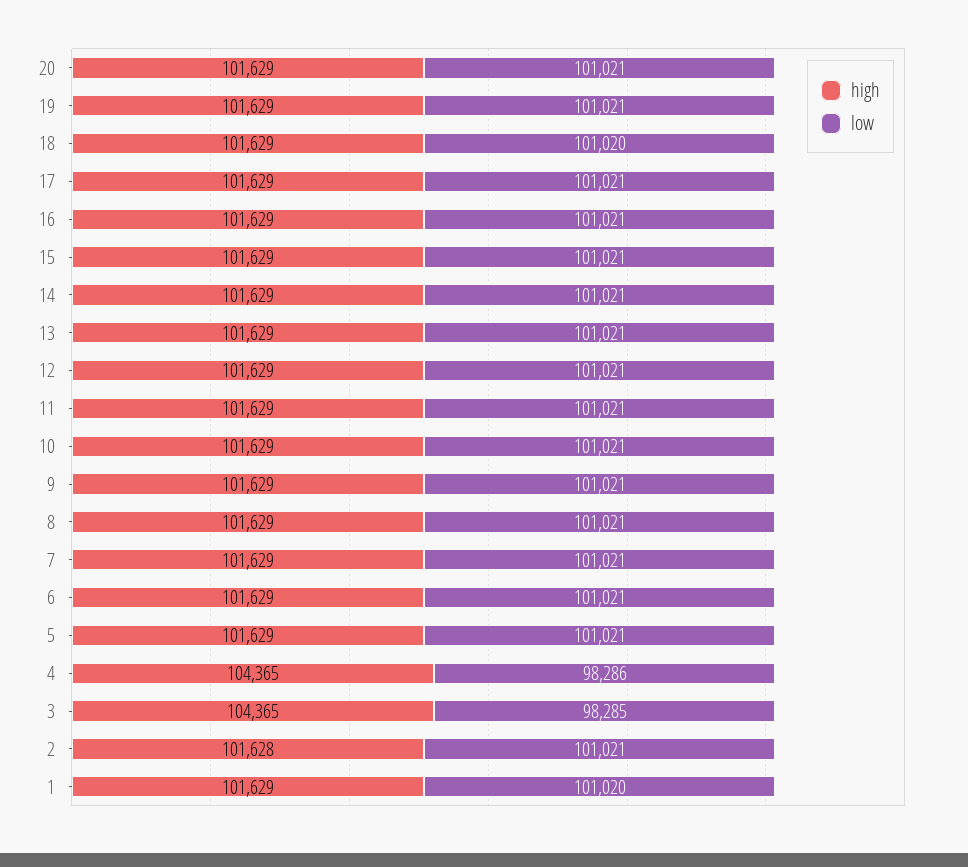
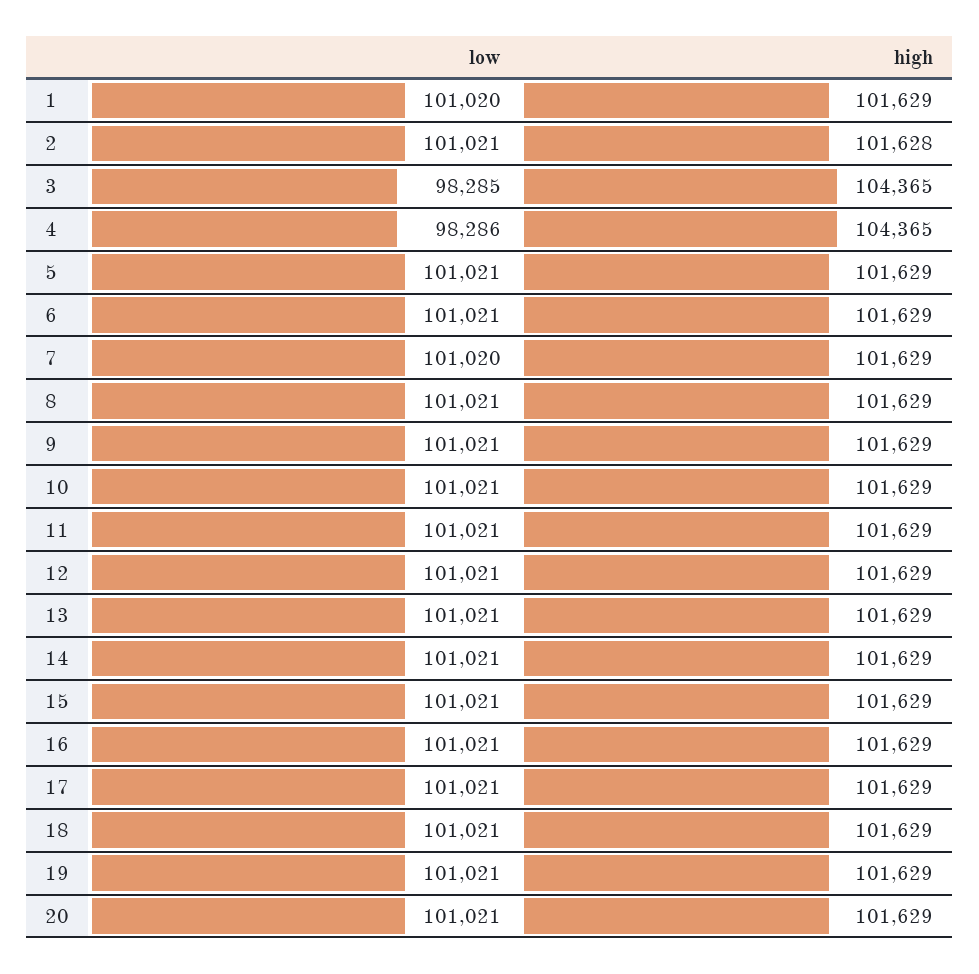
  {
    "high": {
      "20": 101629,
      "19": 101629,
      "18": 101629,
      "17": 101629,
      "16": 101629,
      "15": 101629,
      "14": 101629,
      "13": 101629,
      "12": 101629,
      "11": 101629,
      "10": 101629,
      "9": 101629,
      "8": 101629,
      "7": 101629,
      "6": 101629,
      "5": 101629,
      "4": 104365,
      "3": 104365,
      "2": 101628,
      "1": 101629
    },
    "low": {
      "20": 101021,
      "19": 101021,
-     "18": 101020,
+     "18": 101021,
      "17": 101021,
      "16": 101021,
      "15": 101021,
      "14": 101021,
      "13": 101021,
      "12": 101021,
      "11": 101021,
      "10": 101021,
      "9": 101021,
      "8": 101021,
-     "7": 101021,
+     "7": 101020,
      "6": 101021,
      "5": 101021,
      "4": 98286,
      "3": 98285,
      "2": 101021,
      "1": 101020
    }
  }

